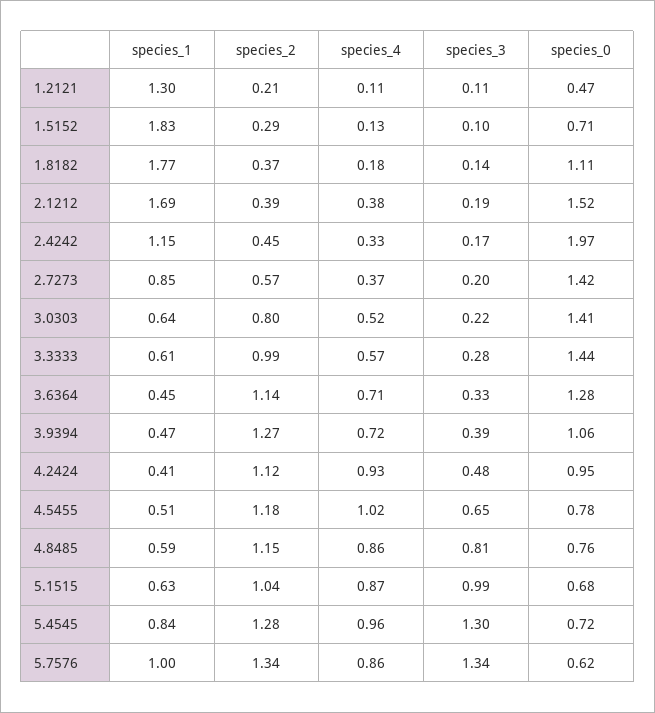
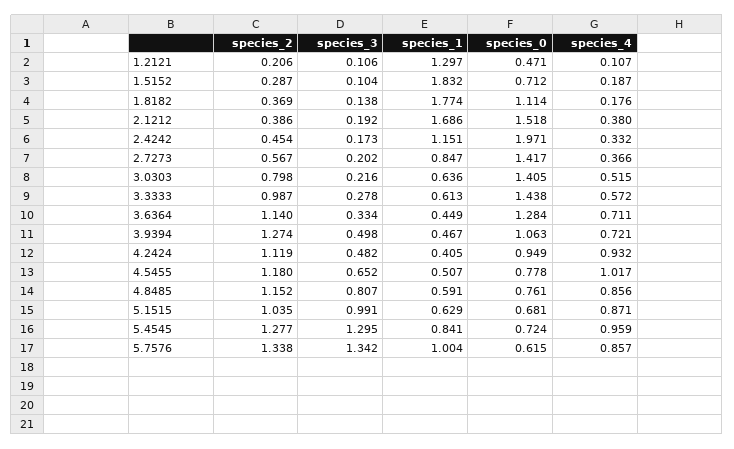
  {
    "species_1": {
      "1.2121": 1.297,
      "1.5152": 1.832,
      "1.8182": 1.774,
      "2.1212": 1.686,
      "2.4242": 1.151,
      "2.7273": 0.847,
      "3.0303": 0.636,
      "3.3333": 0.613,
      "3.6364": 0.449,
      "3.9394": 0.467,
      "4.2424": 0.405,
      "4.5455": 0.507,
      "4.8485": 0.591,
      "5.1515": 0.629,
      "5.4545": 0.841,
      "5.7576": 1.004
    },
    "species_2": {
      "1.2121": 0.206,
      "1.5152": 0.287,
      "1.8182": 0.369,
      "2.1212": 0.386,
      "2.4242": 0.454,
      "2.7273": 0.567,
      "3.0303": 0.798,
      "3.3333": 0.987,
      "3.6364": 1.14,
      "3.9394": 1.274,
      "4.2424": 1.119,
      "4.5455": 1.18,
      "4.8485": 1.152,
      "5.1515": 1.035,
      "5.4545": 1.277,
      "5.7576": 1.338
    },
    "species_4": {
      "1.2121": 0.107,
-     "1.5152": 0.13,
+     "1.5152": 0.187,
      "1.8182": 0.176,
      "2.1212": 0.38,
      "2.4242": 0.332,
      "2.7273": 0.366,
      "3.0303": 0.515,
      "3.3333": 0.572,
      "3.6364": 0.711,
      "3.9394": 0.721,
      "4.2424": 0.932,
      "4.5455": 1.017,
      "4.8485": 0.856,
      "5.1515": 0.871,
      "5.4545": 0.959,
      "5.7576": 0.857
    },
    "species_3": {
      "1.2121": 0.106,
      "1.5152": 0.104,
      "1.8182": 0.138,
      "2.1212": 0.192,
      "2.4242": 0.173,
      "2.7273": 0.202,
      "3.0303": 0.216,
      "3.3333": 0.278,
      "3.6364": 0.334,
-     "3.9394": 0.39,
+     "3.9394": 0.498,
      "4.2424": 0.482,
      "4.5455": 0.652,
      "4.8485": 0.807,
      "5.1515": 0.991,
      "5.4545": 1.295,
      "5.7576": 1.342
    },
    "species_0": {
      "1.2121": 0.471,
      "1.5152": 0.712,
      "1.8182": 1.114,
      "2.1212": 1.518,
      "2.4242": 1.971,
      "2.7273": 1.417,
      "3.0303": 1.405,
      "3.3333": 1.438,
      "3.6364": 1.284,
      "3.9394": 1.063,
      "4.2424": 0.949,
      "4.5455": 0.778,
      "4.8485": 0.761,
      "5.1515": 0.681,
      "5.4545": 0.724,
      "5.7576": 0.615
    }
  }

